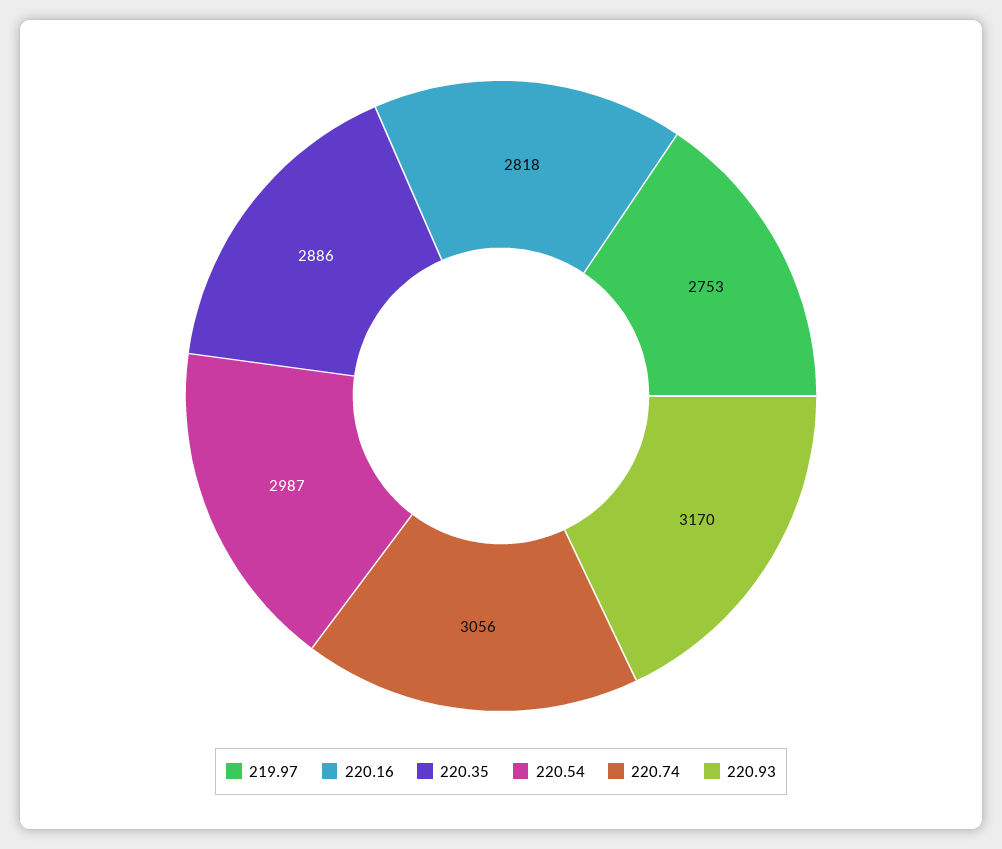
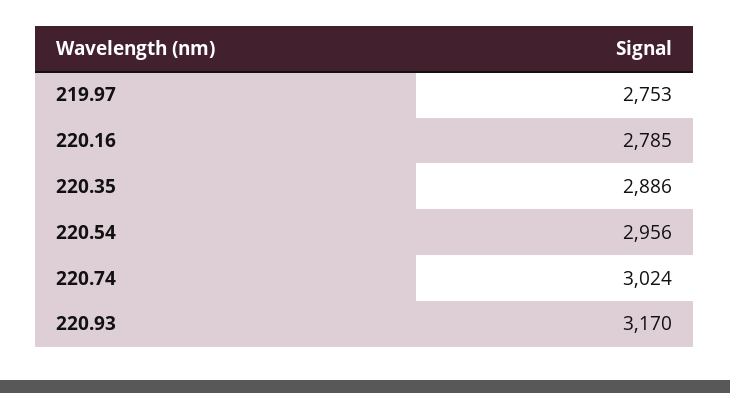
  {
    "219.97": 2753,
-   "220.16": 2818,
+   "220.16": 2785,
    "220.35": 2886,
-   "220.54": 2987,
+   "220.54": 2956,
-   "220.74": 3056,
+   "220.74": 3024,
    "220.93": 3170
  }

